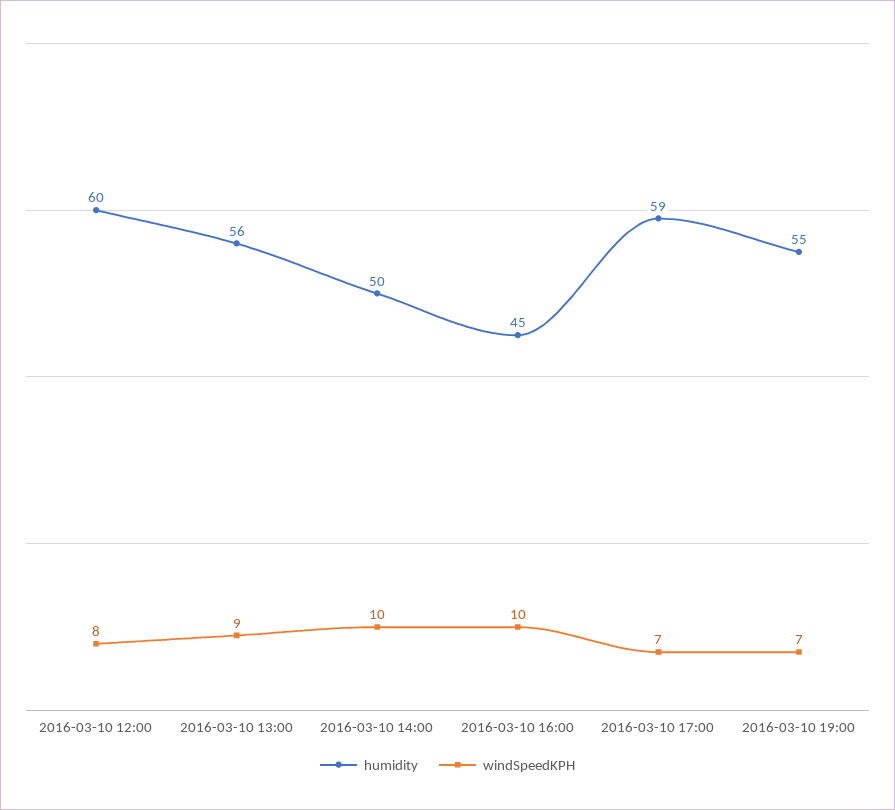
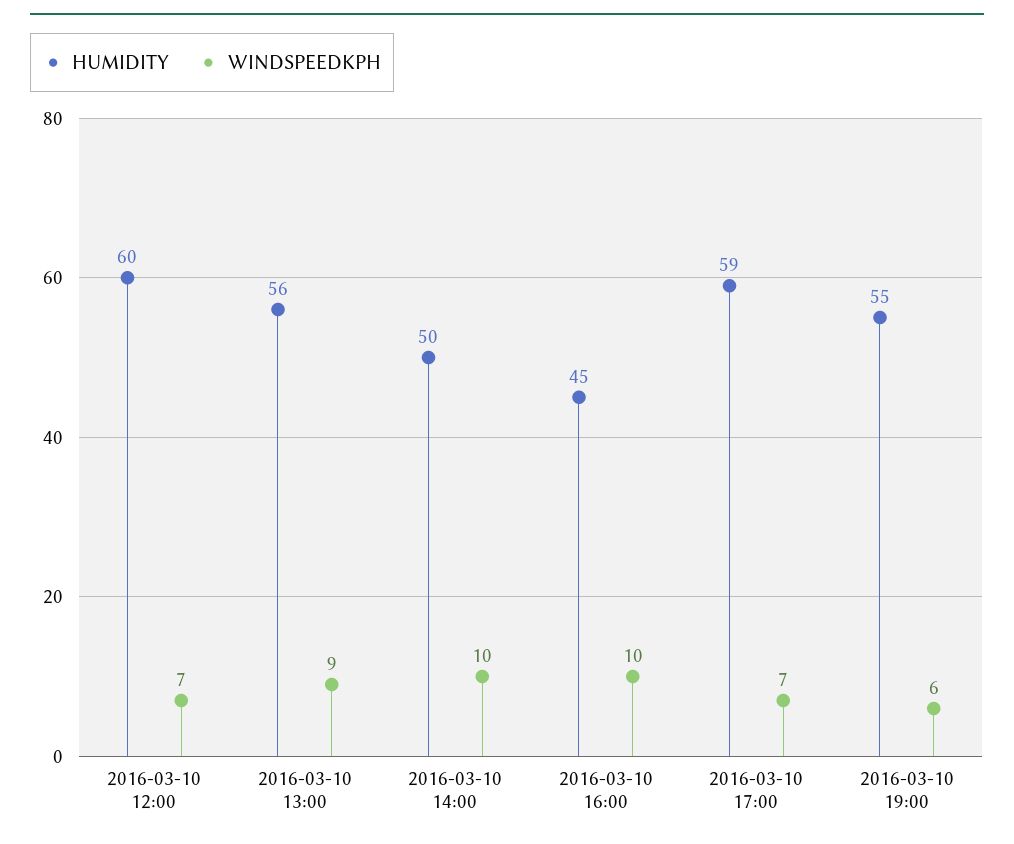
  {
    "humidity": {
      "2016-03-10 12:00": 60,
      "2016-03-10 13:00": 56,
      "2016-03-10 14:00": 50,
      "2016-03-10 16:00": 45,
      "2016-03-10 17:00": 59,
      "2016-03-10 19:00": 55
    },
    "windSpeedKPH": {
-     "2016-03-10 12:00": 8,
+     "2016-03-10 12:00": 7,
      "2016-03-10 13:00": 9,
      "2016-03-10 14:00": 10,
      "2016-03-10 16:00": 10,
      "2016-03-10 17:00": 7,
-     "2016-03-10 19:00": 7
+     "2016-03-10 19:00": 6
    }
  }

